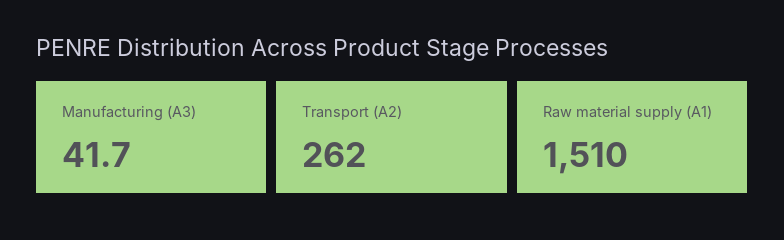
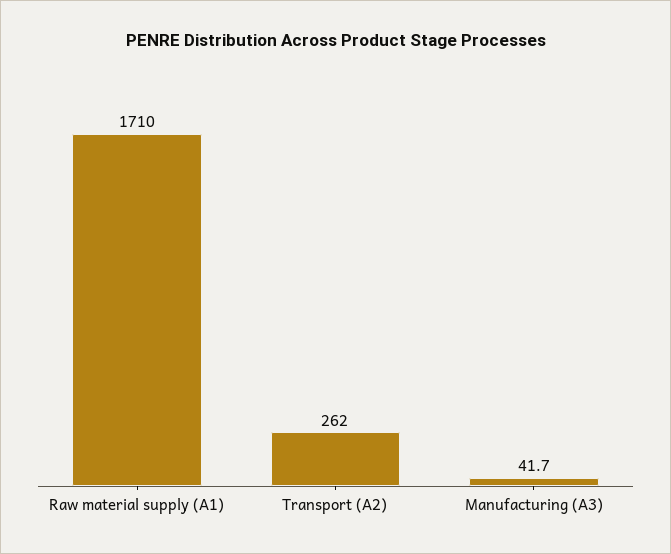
  {
    "Manufacturing (A3)": 41.7,
    "Transport (A2)": 262,
-   "Raw material supply (A1)": 1510
+   "Raw material supply (A1)": 1710
  }

